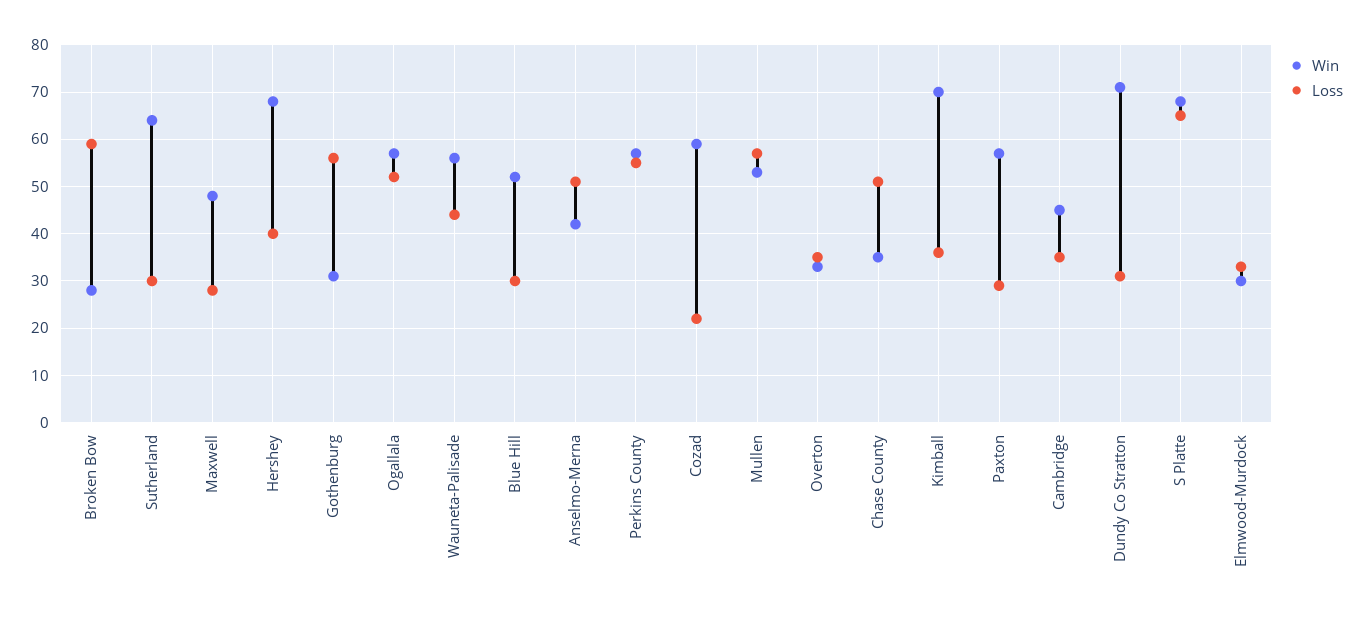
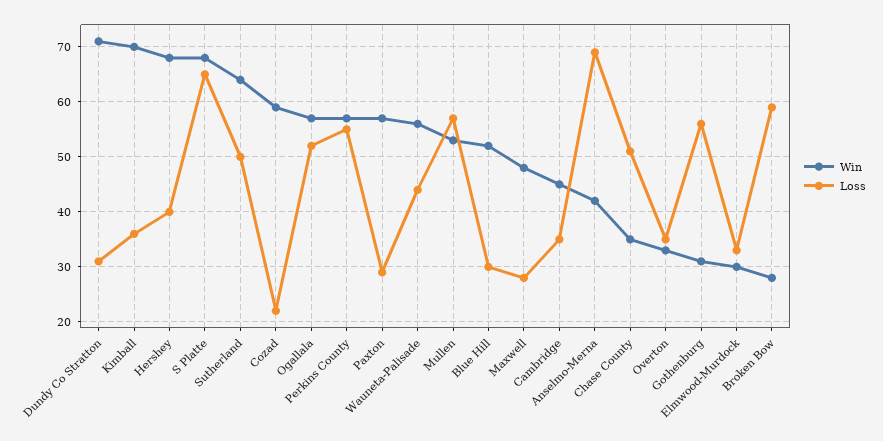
  {
    "Win": {
      "Broken Bow": 30,
      "Sutherland": 65,
      "Maxwell": 50,
      "Hershey": 70,
      "Gothenburg": 30,
      "Ogallala": 55,
      "Wauneta-Palisade": 55,
      "Blue Hill": 50,
      "Anselmo-Merna": 40,
      "Perkins County": 55,
      "Cozad": 60,
      "Mullen": 55,
      "Overton": 35,
      "Chase County": 35,
      "Kimball": 70,
      "Paxton": 55,
      "Cambridge": 45,
      "Dundy Co Stratton": 70,
      "S Platte": 70,
      "Elmwood-Murdock": 30
    },
    "Loss": {
      "Broken Bow": 60,
-     "Sutherland": 30,
+     "Sutherland": 50,
      "Maxwell": 30,
      "Hershey": 40,
      "Gothenburg": 55,
      "Ogallala": 50,
      "Wauneta-Palisade": 45,
      "Blue Hill": 30,
-     "Anselmo-Merna": 50,
+     "Anselmo-Merna": 70,
      "Perkins County": 55,
      "Cozad": 20,
      "Mullen": 55,
      "Overton": 35,
      "Chase County": 50,
      "Kimball": 35,
      "Paxton": 30,
      "Cambridge": 35,
      "Dundy Co Stratton": 30,
      "S Platte": 65,
      "Elmwood-Murdock": 35
    }
  }

